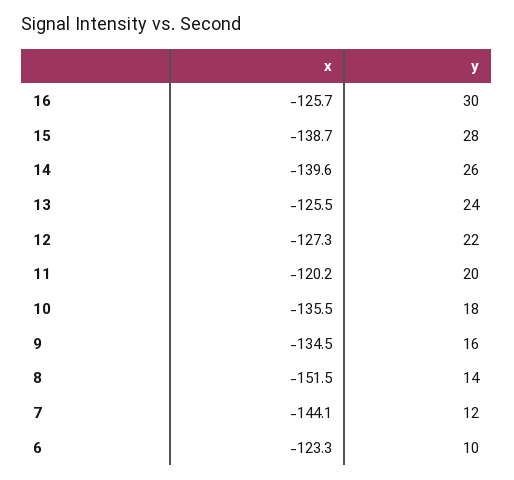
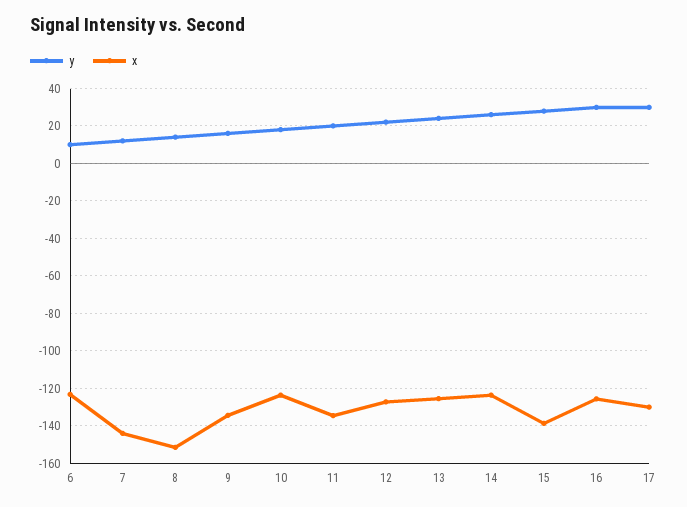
  {
    "x": {
      "16": -125.7,
      "15": -138.7,
-     "14": -139.6,
+     "14": -125,
      "13": -125.5,
      "12": -127.3,
-     "11": -120.2,
+     "11": -135,
-     "10": -135.5,
+     "10": -125,
      "9": -134.5,
      "8": -151.5,
      "7": -144.1,
-     "6": -123.3
+     "6": -123.3,
+     "17": -130
    },
    "y": {
      "16": 30,
      "15": 28,
      "14": 26,
      "13": 24,
      "12": 22,
      "11": 20,
      "10": 18,
      "9": 16,
      "8": 14,
      "7": 12,
-     "6": 10
+     "6": 10,
+     "17": 30
    }
  }

